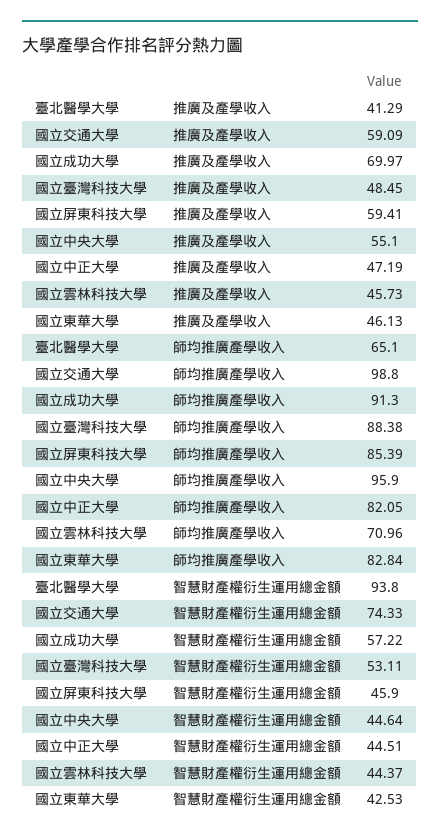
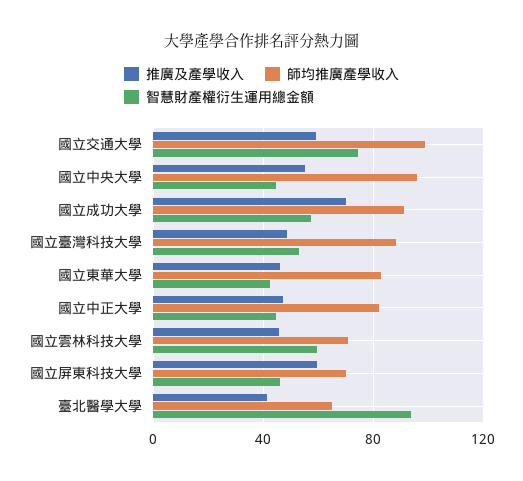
  {
    "推廣及產學收入": {
      "臺北醫學大學": 41.29,
      "國立交通大學": 59.09,
      "國立成功大學": 69.97,
      "國立臺灣科技大學": 48.45,
      "國立屏東科技大學": 59.41,
      "國立中央大學": 55.1,
      "國立中正大學": 47.19,
      "國立雲林科技大學": 45.73,
      "國立東華大學": 46.13
    },
    "師均推廣產學收入": {
      "臺北醫學大學": 65.1,
      "國立交通大學": 98.8,
      "國立成功大學": 91.3,
      "國立臺灣科技大學": 88.38,
-     "國立屏東科技大學": 85.39,
+     "國立屏東科技大學": 70,
      "國立中央大學": 95.9,
      "國立中正大學": 82.05,
      "國立雲林科技大學": 70.96,
      "國立東華大學": 82.84
    },
    "智慧財產權衍生運用總金額": {
      "臺北醫學大學": 93.8,
      "國立交通大學": 74.33,
      "國立成功大學": 57.22,
      "國立臺灣科技大學": 53.11,
      "國立屏東科技大學": 45.9,
      "國立中央大學": 44.64,
      "國立中正大學": 44.51,
-     "國立雲林科技大學": 44.37,
+     "國立雲林科技大學": 60,
      "國立東華大學": 42.53
    }
  }

